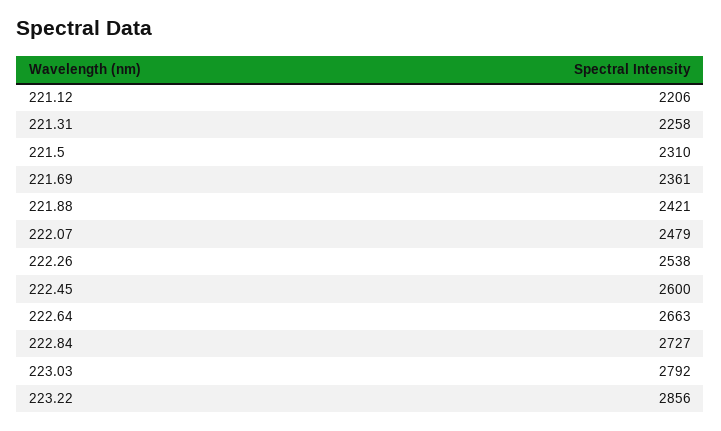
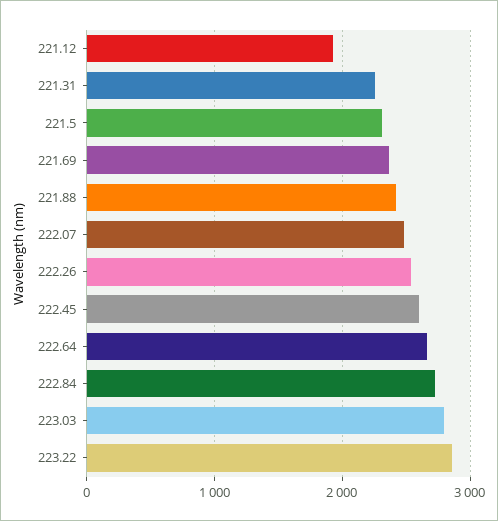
  {
-   "221.12": 2206,
+   "221.12": 1900,
    "221.31": 2258,
    "221.5": 2310,
    "221.69": 2361,
    "221.88": 2421,
    "222.07": 2479,
    "222.26": 2538,
    "222.45": 2600,
    "222.64": 2663,
    "222.84": 2727,
    "223.03": 2792,
    "223.22": 2856
  }

